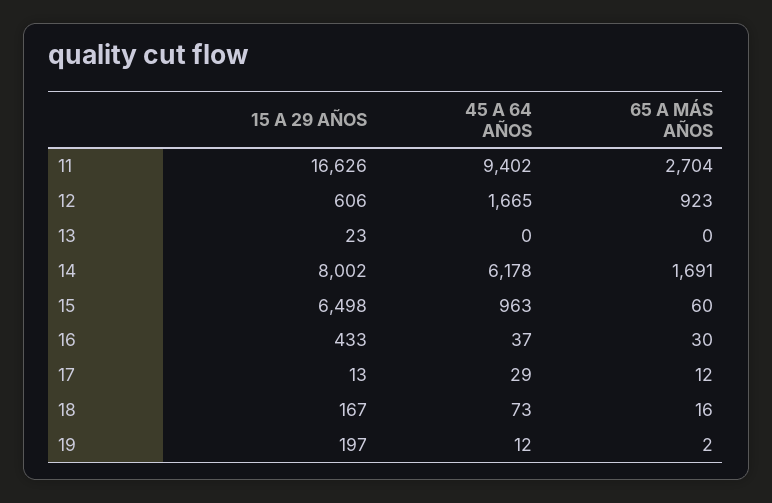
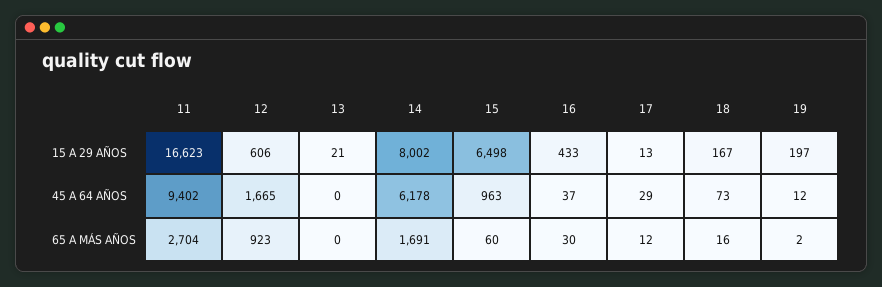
  {
    "15 A 29 AÑOS": {
-     "11": 16626,
+     "11": 16623,
      "12": 606,
-     "13": 23,
+     "13": 21,
      "14": 8002,
      "15": 6498,
      "16": 433,
      "17": 13,
      "18": 167,
      "19": 197
    },
    "45 A 64 AÑOS": {
      "11": 9402,
      "12": 1665,
      "13": 0,
      "14": 6178,
      "15": 963,
      "16": 37,
      "17": 29,
      "18": 73,
      "19": 12
    },
    "65 A MÁS AÑOS": {
      "11": 2704,
      "12": 923,
      "13": 0,
      "14": 1691,
      "15": 60,
      "16": 30,
      "17": 12,
      "18": 16,
      "19": 2
    }
  }

